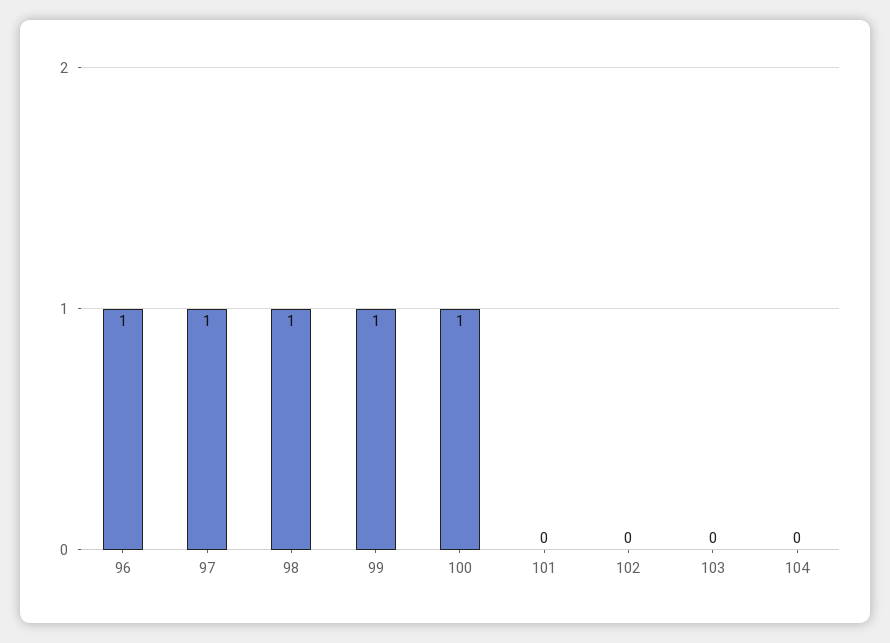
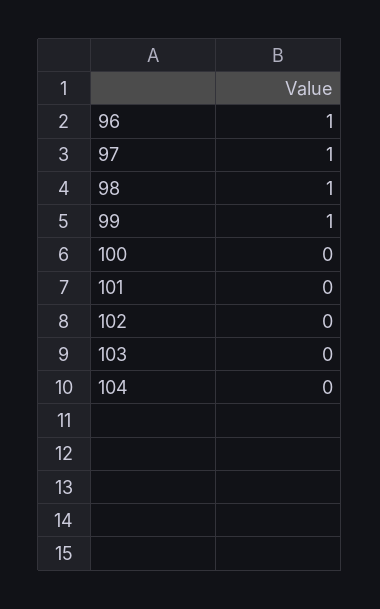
  {
    "96": 1,
    "97": 1,
    "98": 1,
    "99": 1,
-   "100": 1,
+   "100": 0,
    "101": 0,
    "102": 0,
    "103": 0,
    "104": 0
  }

